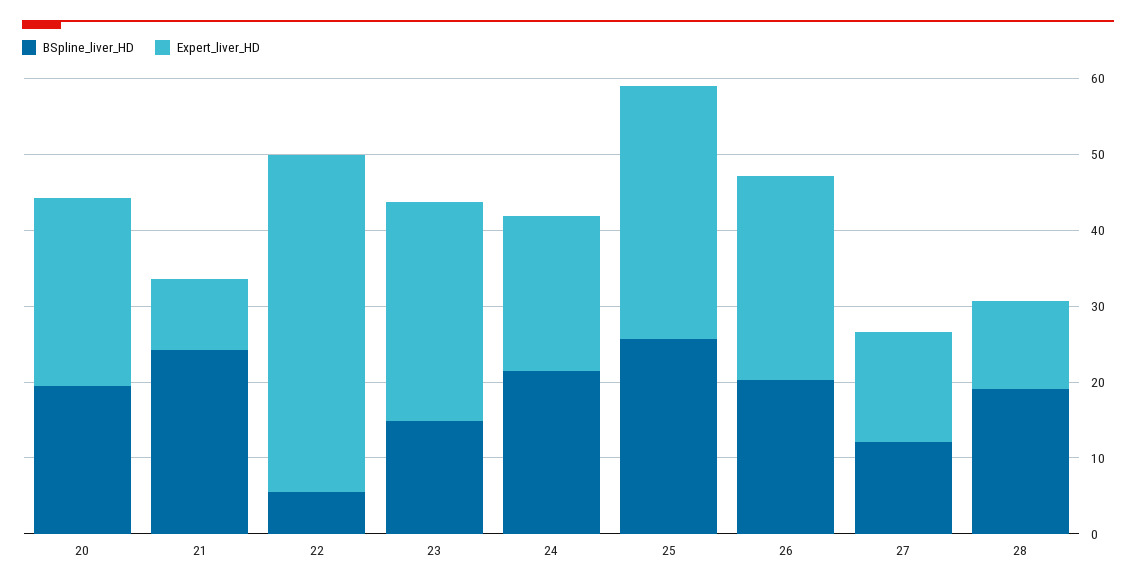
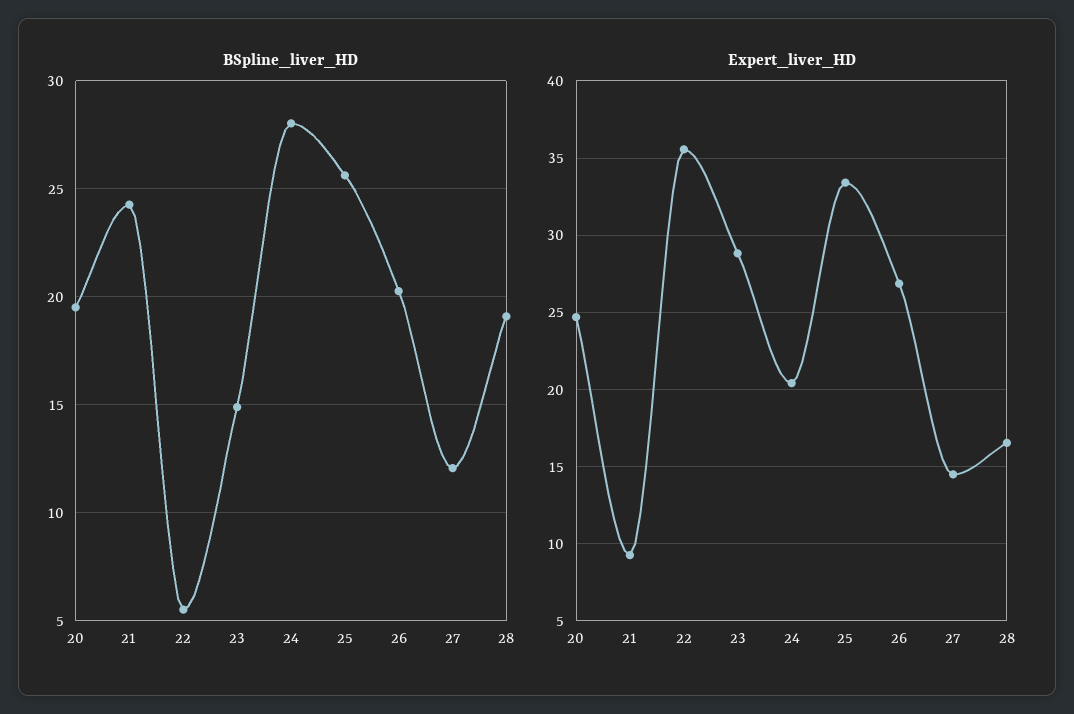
  {
    "BSpline_liver_HD": {
      "20": 19.5,
      "21": 24.5,
      "22": 5.5,
      "23": 15,
-     "24": 22,
+     "24": 28,
      "25": 25.5,
      "26": 20.5,
      "27": 12,
      "28": 19
    },
    "Expert_liver_HD": {
      "20": 24.5,
      "21": 9.5,
-     "22": 44,
+     "22": 35.5,
      "23": 29,
      "24": 20.5,
      "25": 33.5,
      "26": 27,
      "27": 14.5,
-     "28": 12
+     "28": 16.5
    }
  }

